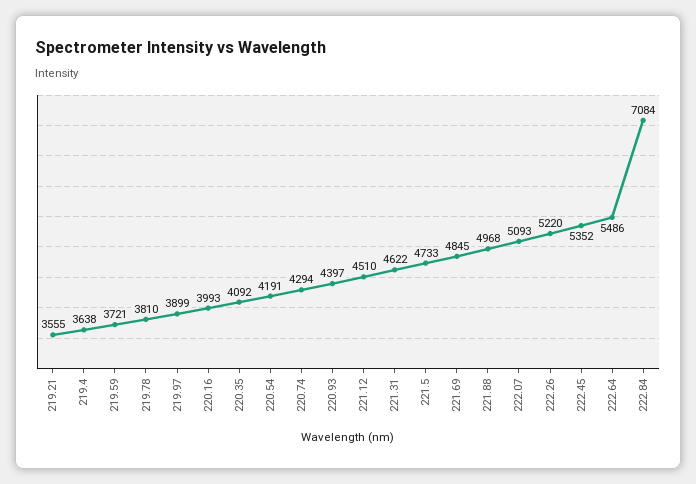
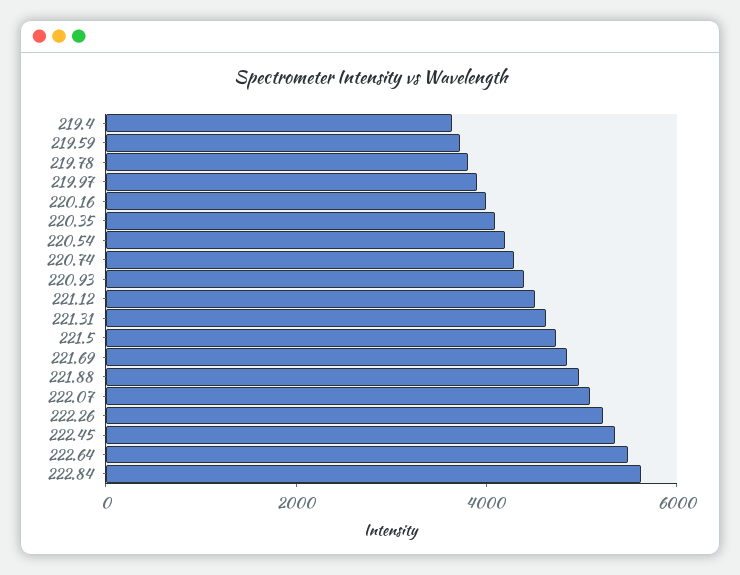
  {
-   "219.21": 3555,
    "219.4": 3638,
    "219.59": 3721,
    "219.78": 3810,
    "219.97": 3899,
    "220.16": 3993,
    "220.35": 4092,
    "220.54": 4191,
    "220.74": 4294,
    "220.93": 4397,
    "221.12": 4510,
    "221.31": 4622,
    "221.5": 4733,
    "221.69": 4845,
    "221.88": 4968,
    "222.07": 5093,
    "222.26": 5220,
    "222.45": 5352,
    "222.64": 5486,
-   "222.84": 7084
+   "222.84": 5500
  }

